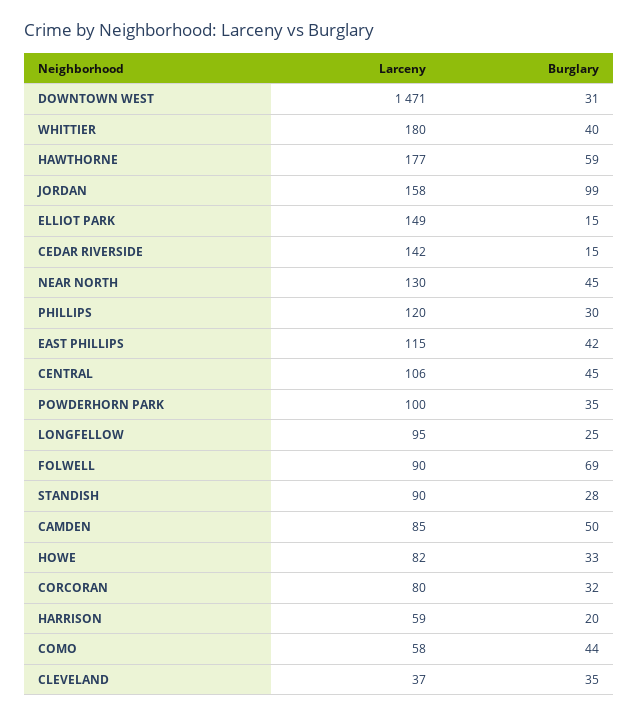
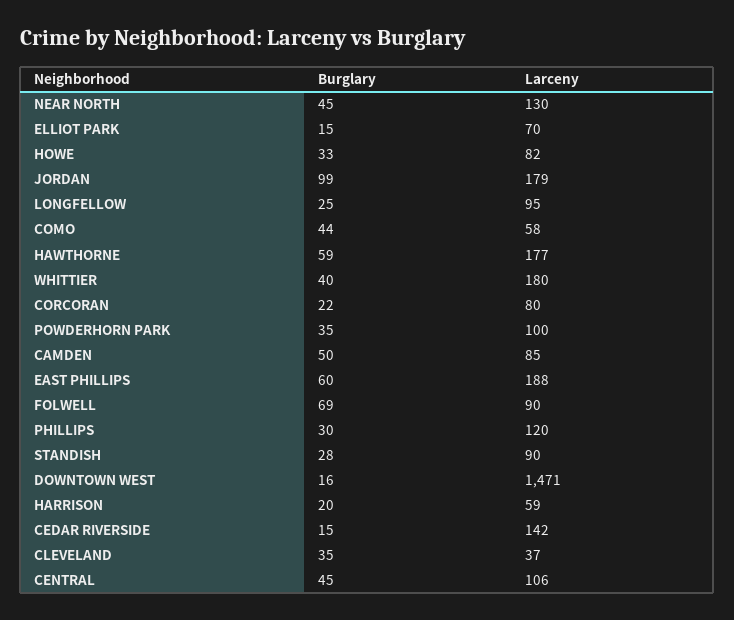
  {
    "Larceny": {
      "DOWNTOWN WEST": 1471,
      "WHITTIER": 180,
      "HAWTHORNE": 177,
-     "JORDAN": 158,
+     "JORDAN": 179,
-     "ELLIOT PARK": 149,
+     "ELLIOT PARK": 70,
      "CEDAR RIVERSIDE": 142,
      "NEAR NORTH": 130,
      "PHILLIPS": 120,
-     "EAST PHILLIPS": 115,
+     "EAST PHILLIPS": 188,
      "CENTRAL": 106,
      "POWDERHORN PARK": 100,
      "LONGFELLOW": 95,
      "FOLWELL": 90,
      "STANDISH": 90,
      "CAMDEN": 85,
      "HOWE": 82,
      "CORCORAN": 80,
      "HARRISON": 59,
      "COMO": 58,
      "CLEVELAND": 37
    },
    "Burglary": {
-     "DOWNTOWN WEST": 31,
+     "DOWNTOWN WEST": 16,
      "WHITTIER": 40,
      "HAWTHORNE": 59,
      "JORDAN": 99,
      "ELLIOT PARK": 15,
      "CEDAR RIVERSIDE": 15,
      "NEAR NORTH": 45,
      "PHILLIPS": 30,
-     "EAST PHILLIPS": 42,
+     "EAST PHILLIPS": 60,
      "CENTRAL": 45,
      "POWDERHORN PARK": 35,
      "LONGFELLOW": 25,
      "FOLWELL": 69,
      "STANDISH": 28,
      "CAMDEN": 50,
      "HOWE": 33,
-     "CORCORAN": 32,
+     "CORCORAN": 22,
      "HARRISON": 20,
      "COMO": 44,
      "CLEVELAND": 35
    }
  }

